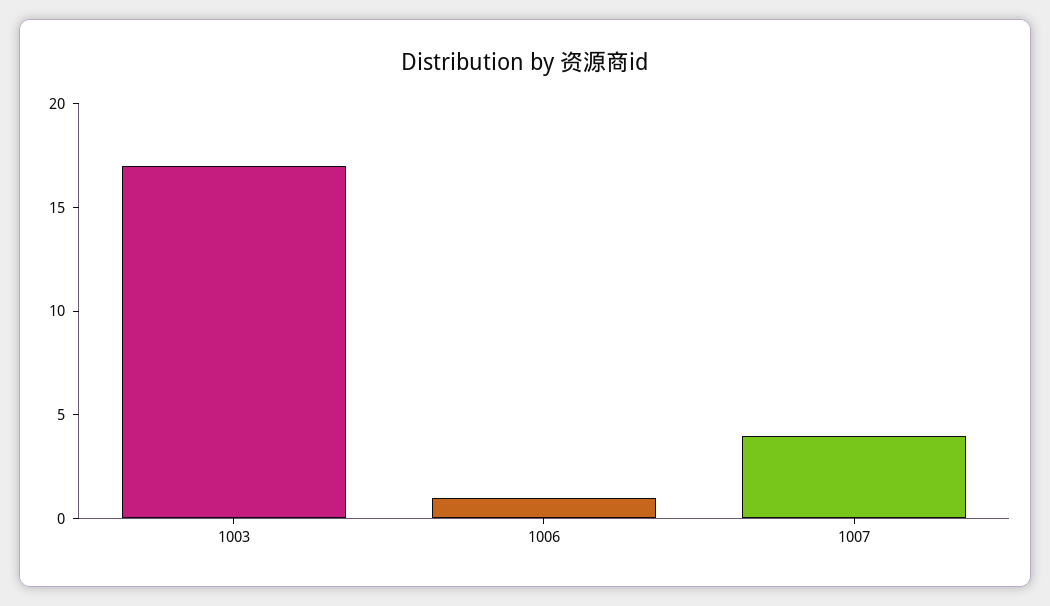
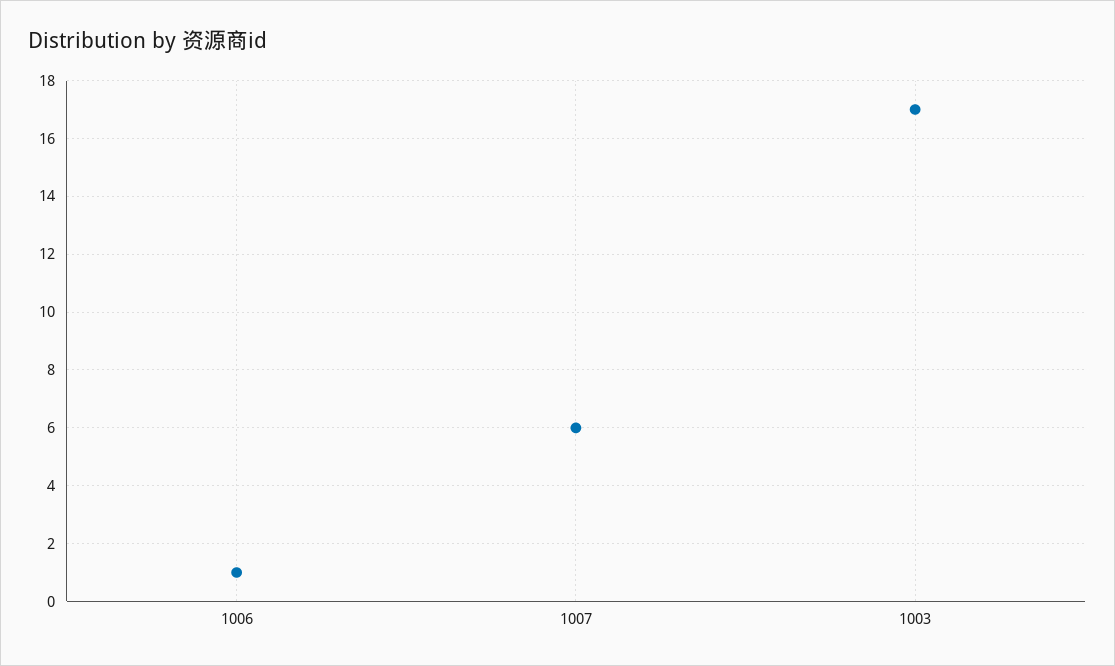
  {
    "1003": 17,
    "1006": 1,
-   "1007": 4
+   "1007": 6
  }

